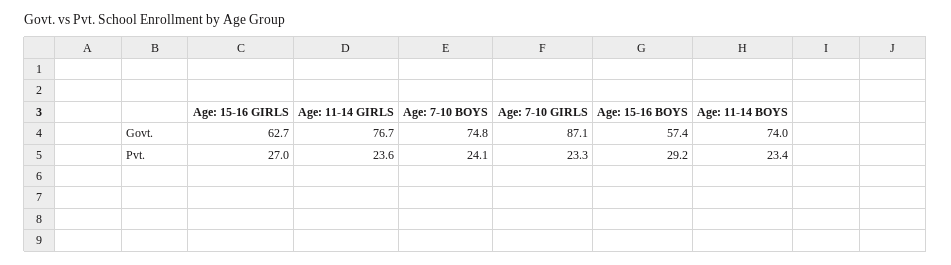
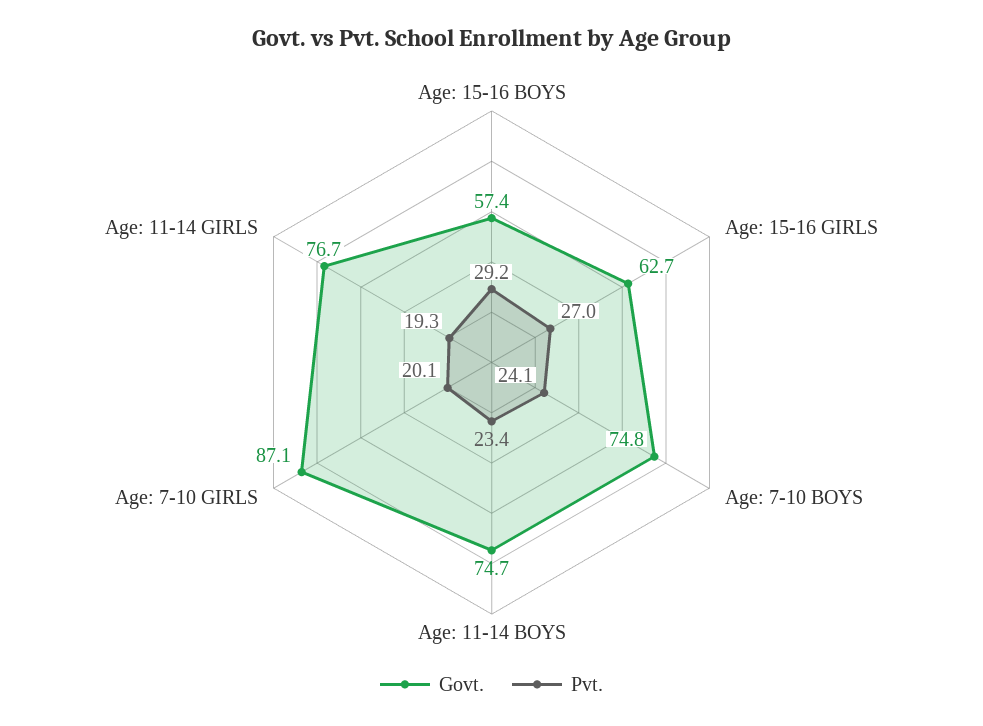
  {
    "Govt.": {
      "Age: 15-16 GIRLS": 62.7,
      "Age: 11-14 GIRLS": 76.7,
      "Age: 7-10 BOYS": 74.8,
      "Age: 7-10 GIRLS": 87.1,
      "Age: 15-16 BOYS": 57.4,
-     "Age: 11-14 BOYS": 74
+     "Age: 11-14 BOYS": 74.7
    },
    "Pvt.": {
      "Age: 15-16 GIRLS": 27,
-     "Age: 11-14 GIRLS": 23.6,
+     "Age: 11-14 GIRLS": 19.3,
      "Age: 7-10 BOYS": 24.1,
-     "Age: 7-10 GIRLS": 23.3,
+     "Age: 7-10 GIRLS": 20.1,
      "Age: 15-16 BOYS": 29.2,
      "Age: 11-14 BOYS": 23.4
    }
  }

